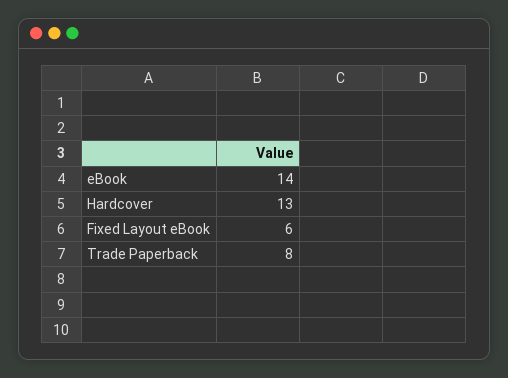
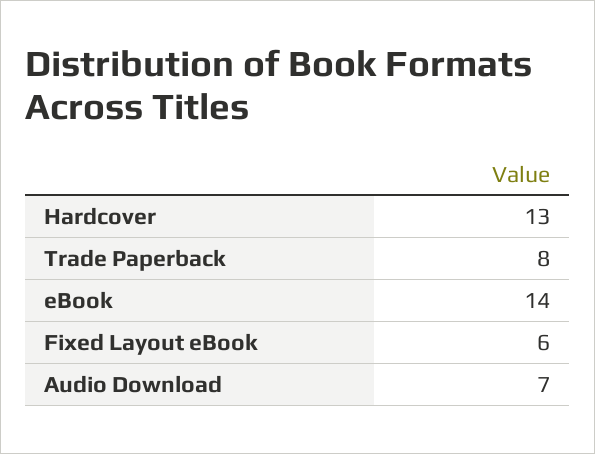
  {
    "eBook": 14,
    "Hardcover": 13,
    "Fixed Layout eBook": 6,
-   "Trade Paperback": 8
+   "Trade Paperback": 8,
+   "Audio Download": 7
  }

